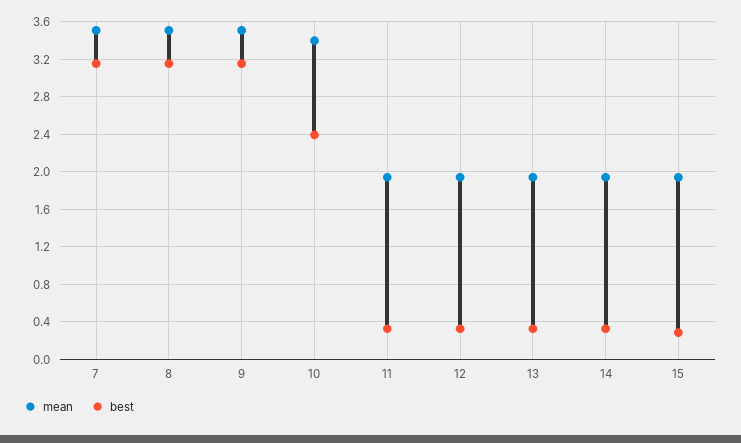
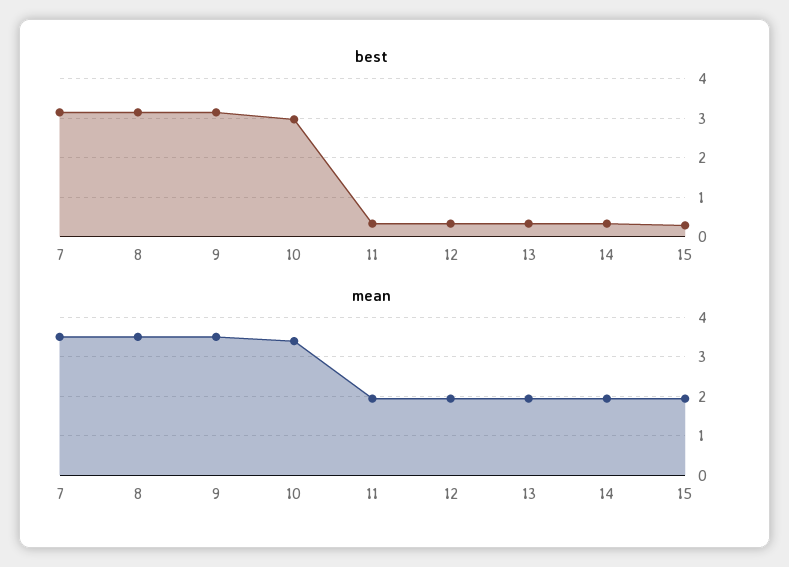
  {
    "mean": {
      "7": 3.5,
      "8": 3.5,
      "9": 3.5,
      "10": 3.4,
      "11": 1.9,
      "12": 1.9,
      "13": 1.9,
      "14": 1.9,
      "15": 1.9
    },
    "best": {
      "7": 3.2,
      "8": 3.2,
      "9": 3.2,
-     "10": 2.4,
+     "10": 3,
      "11": 0.3,
      "12": 0.3,
      "13": 0.3,
      "14": 0.3,
      "15": 0.3
    }
  }

